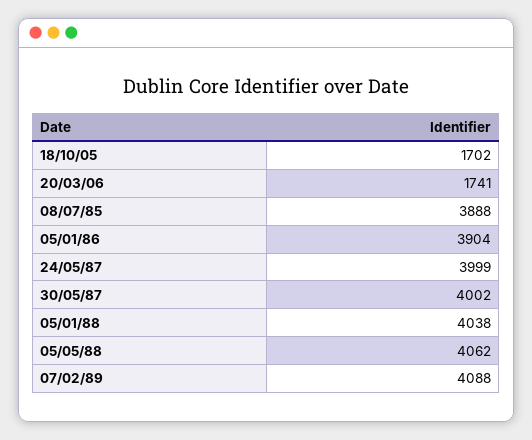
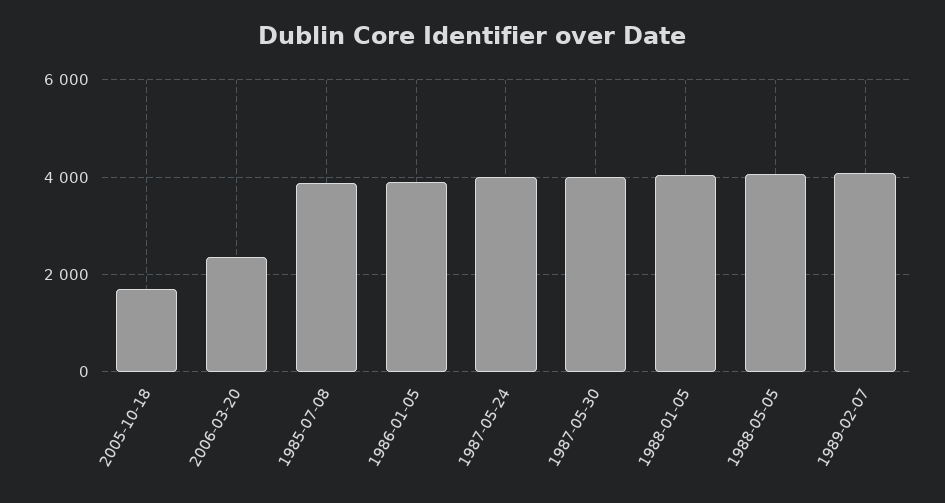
  {
    "18/10/05": 1702,
-   "20/03/06": 1741,
+   "20/03/06": 2400,
    "08/07/85": 3888,
    "05/01/86": 3904,
    "24/05/87": 3999,
    "30/05/87": 4002,
    "05/01/88": 4038,
    "05/05/88": 4062,
    "07/02/89": 4088
  }

